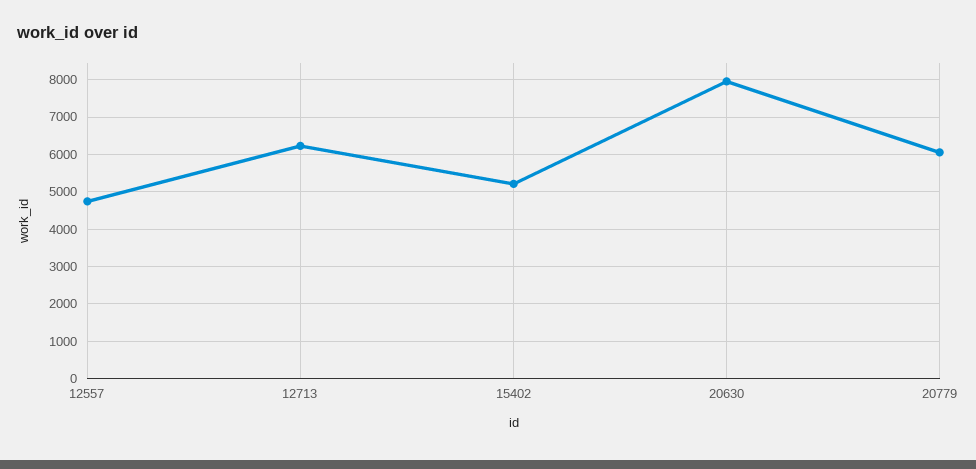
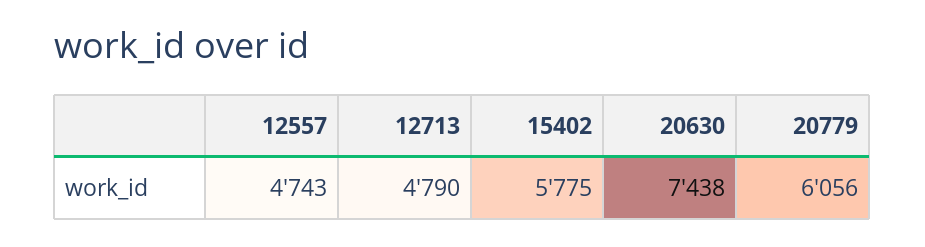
  {
    "12557": 4743,
-   "12713": 6200,
+   "12713": 4790,
-   "15402": 5200,
+   "15402": 5775,
-   "20630": 8000,
+   "20630": 7438,
    "20779": 6056
  }

